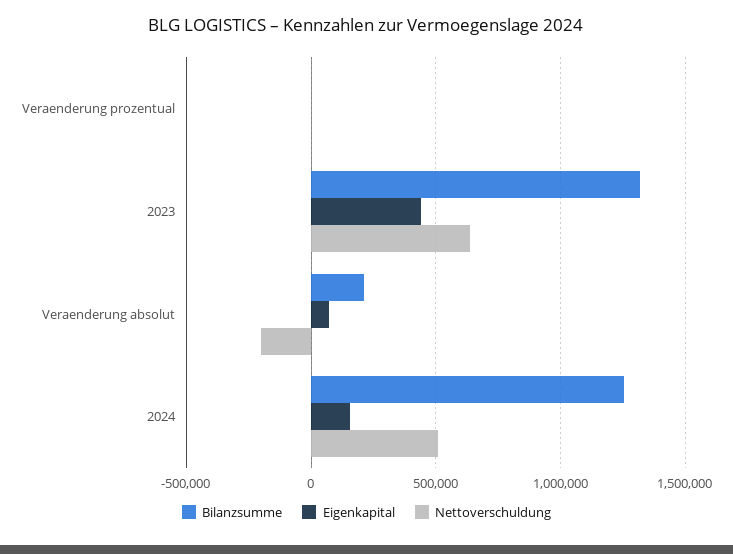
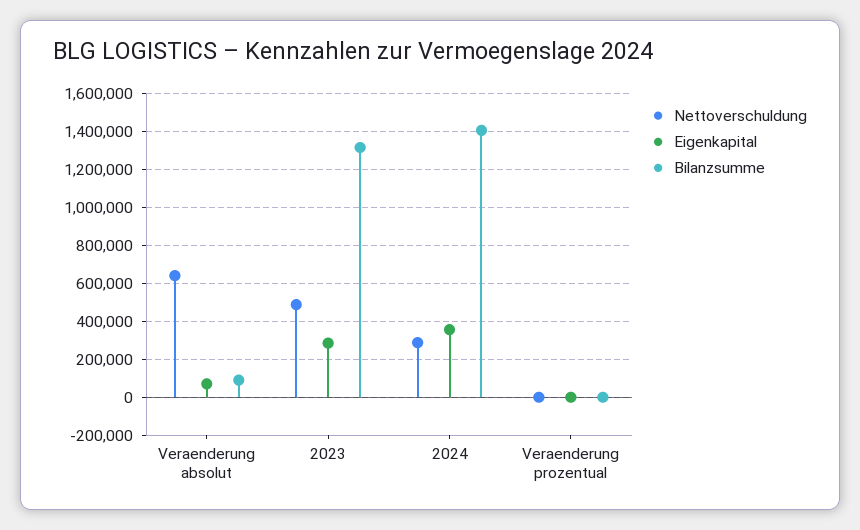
  {
    "Bilanzsumme": {
      "Veraenderung prozentual": 0,
      "2023": 1300000,
-     "Veraenderung absolut": 200000,
+     "Veraenderung absolut": 100000,
-     "2024": 1250000
+     "2024": 1400000
    },
    "Eigenkapital": {
      "Veraenderung prozentual": 0,
-     "2023": 450000,
+     "2023": 300000,
      "Veraenderung absolut": 50000,
-     "2024": 150000
+     "2024": 350000
    },
    "Nettoverschuldung": {
      "Veraenderung prozentual": 0,
-     "2023": 650000,
+     "2023": 500000,
-     "Veraenderung absolut": -200000,
+     "Veraenderung absolut": 650000,
-     "2024": 500000
+     "2024": 300000
    }
  }

